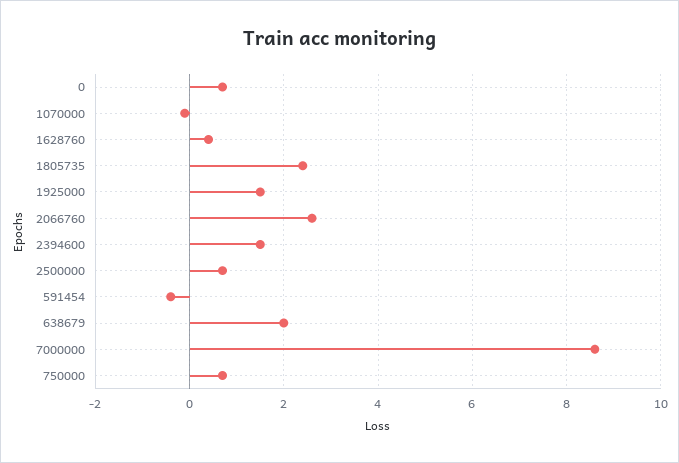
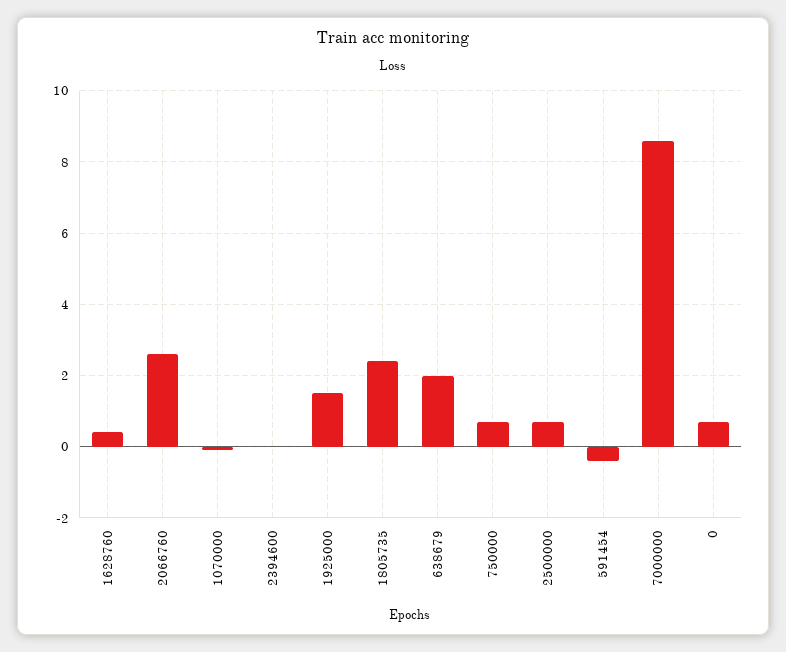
  {
    "0": 0.5,
    "1070000": 0,
    "1628760": 0.5,
    "1805735": 2.5,
    "1925000": 1.5,
    "2066760": 2.5,
-   "2394600": 1.5,
+   "2394600": 0,
    "2500000": 0.5,
    "591454": -0.5,
    "638679": 2,
    "7000000": 8.5,
    "750000": 0.5
  }

